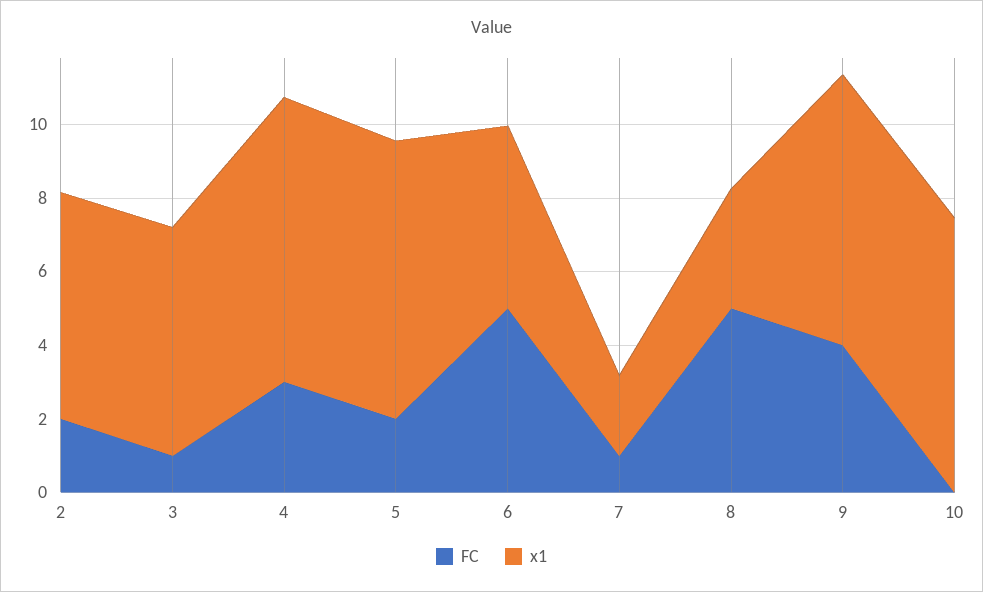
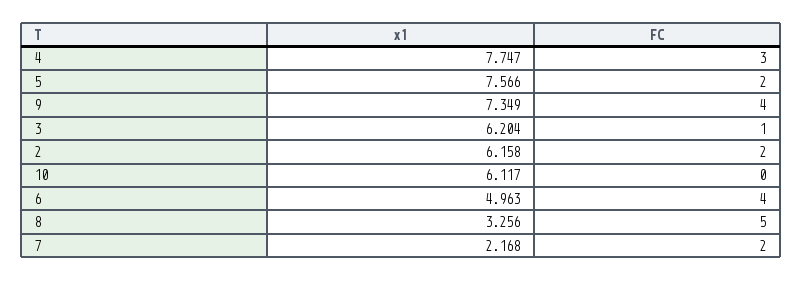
  {
    "FC": {
      "2": 2,
      "3": 1,
      "4": 3,
      "5": 2,
-     "6": 5,
+     "6": 4,
-     "7": 1,
+     "7": 2,
      "8": 5,
      "9": 4,
      "10": 0
    },
    "x1": {
      "2": 6.158,
      "3": 6.204,
      "4": 7.747,
      "5": 7.566,
      "6": 4.963,
      "7": 2.168,
      "8": 3.256,
      "9": 7.349,
-     "10": 7.5
+     "10": 6.117
    }
  }

